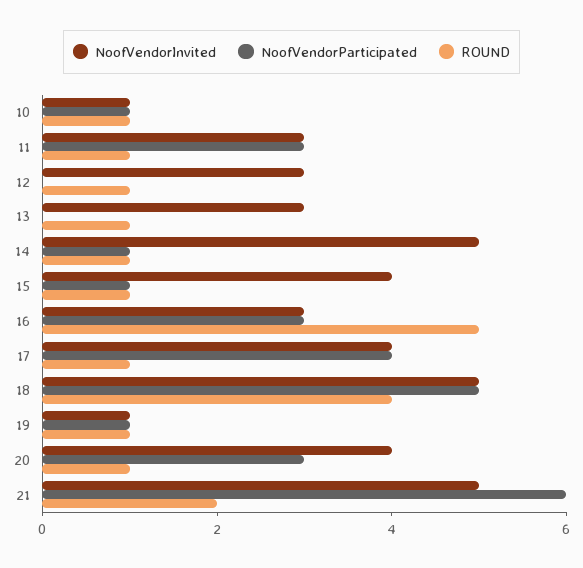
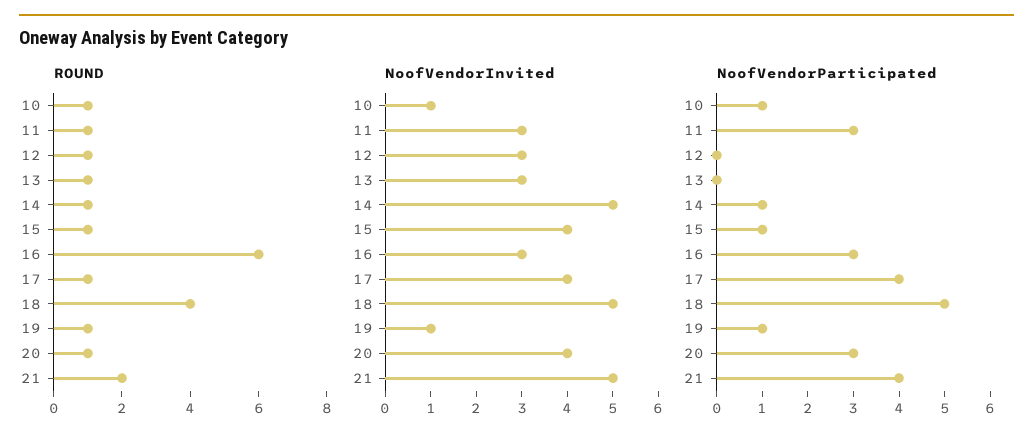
  {
    "NoofVendorInvited": {
      "10": 1,
      "11": 3,
      "12": 3,
      "13": 3,
      "14": 5,
      "15": 4,
      "16": 3,
      "17": 4,
      "18": 5,
      "19": 1,
      "20": 4,
      "21": 5
    },
    "NoofVendorParticipated": {
      "10": 1,
      "11": 3,
      "12": 0,
      "13": 0,
      "14": 1,
      "15": 1,
      "16": 3,
      "17": 4,
      "18": 5,
      "19": 1,
      "20": 3,
-     "21": 6
+     "21": 4
    },
    "ROUND": {
      "10": 1,
      "11": 1,
      "12": 1,
      "13": 1,
      "14": 1,
      "15": 1,
-     "16": 5,
+     "16": 6,
      "17": 1,
      "18": 4,
      "19": 1,
      "20": 1,
      "21": 2
    }
  }

